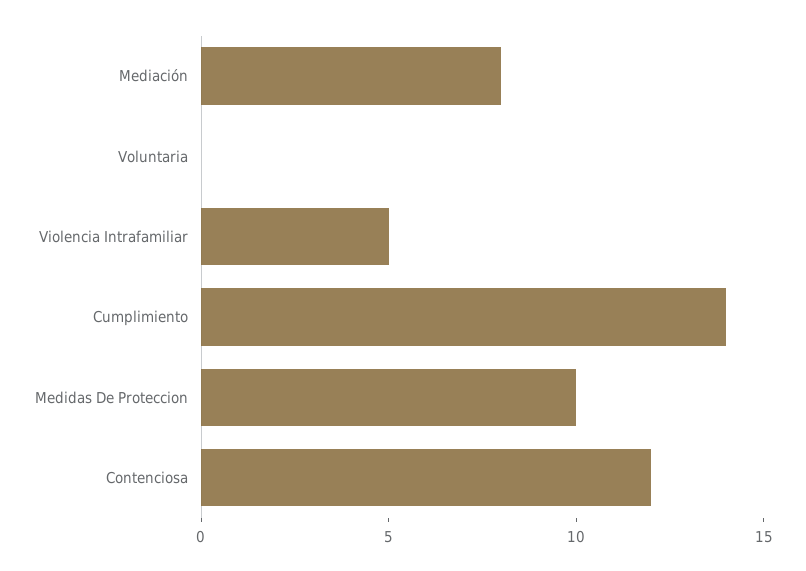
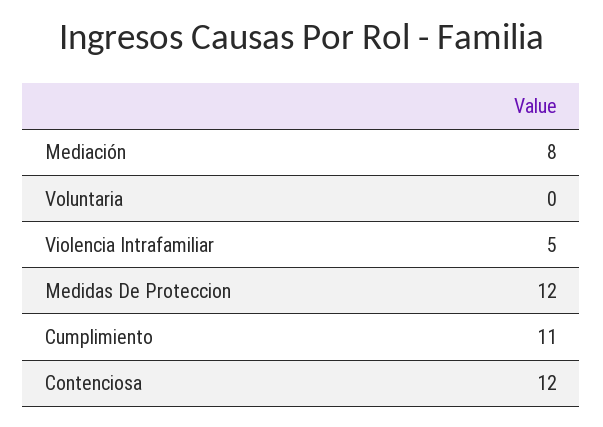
  {
    "Mediación": 8,
    "Voluntaria": 0,
    "Violencia Intrafamiliar": 5,
-   "Cumplimiento": 14,
+   "Cumplimiento": 11,
-   "Medidas De Proteccion": 10,
+   "Medidas De Proteccion": 12,
    "Contenciosa": 12
  }

